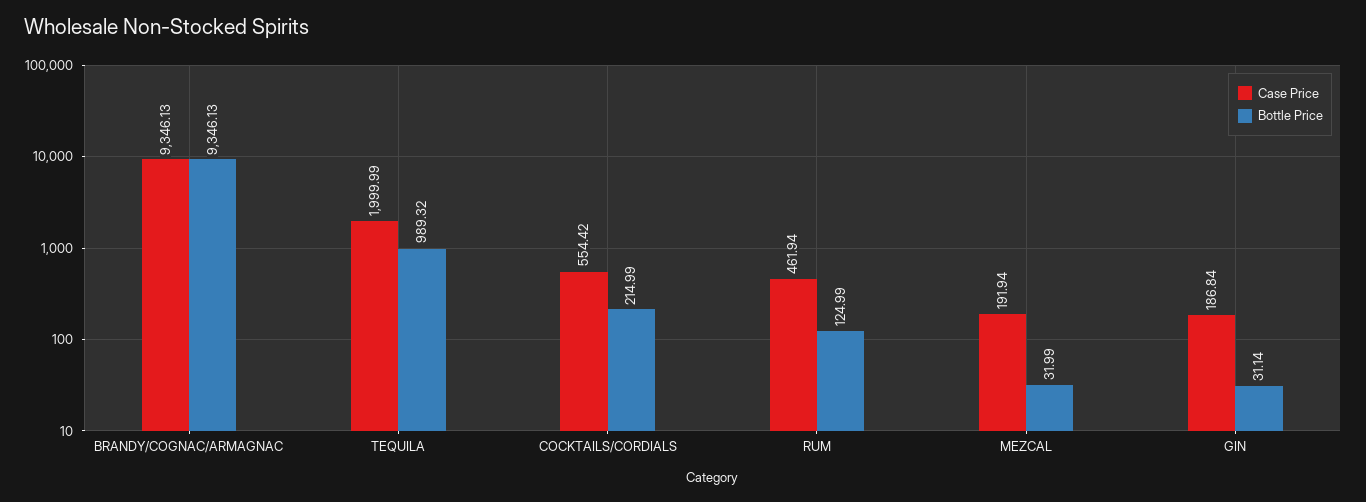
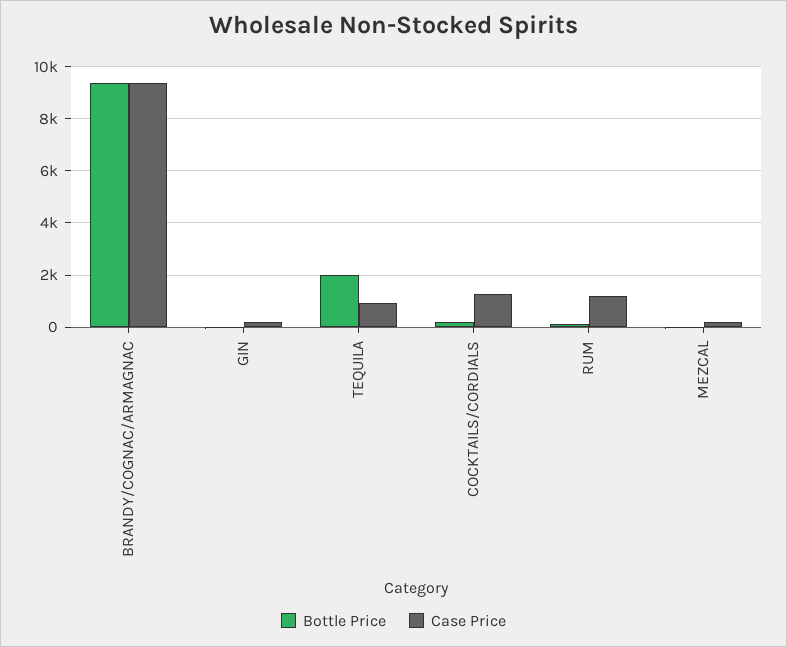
  {
    "Case Price": {
      "BRANDY/COGNAC/ARMAGNAC": 9346.13,
-     "TEQUILA": 1999.99,
+     "TEQUILA": 1000,
-     "COCKTAILS/CORDIALS": 554.42,
+     "COCKTAILS/CORDIALS": 1250,
-     "RUM": 461.94,
+     "RUM": 1250,
      "MEZCAL": 191.94,
      "GIN": 186.84
    },
    "Bottle Price": {
      "BRANDY/COGNAC/ARMAGNAC": 9346.13,
-     "TEQUILA": 989.32,
+     "TEQUILA": 2000,
      "COCKTAILS/CORDIALS": 214.99,
      "RUM": 124.99,
      "MEZCAL": 31.99,
      "GIN": 31.14
    }
  }

